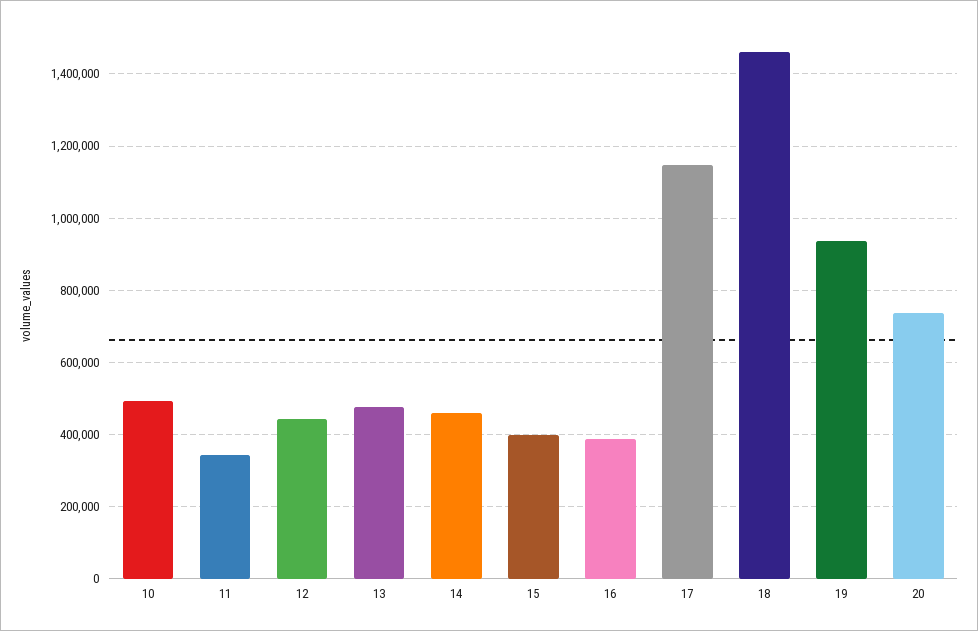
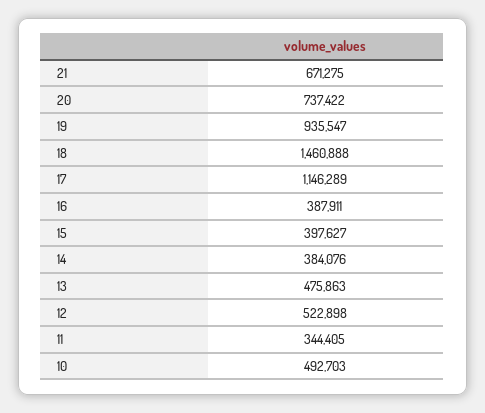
  {
    "10": 492703,
    "11": 344405,
-   "12": 440000,
+   "12": 522898,
    "13": 475863,
-   "14": 460000,
+   "14": 384076,
    "15": 397627,
    "16": 387911,
    "17": 1146289,
    "18": 1460888,
    "19": 935547,
-   "20": 737422
+   "20": 737422,
+   "21": 671275
  }

